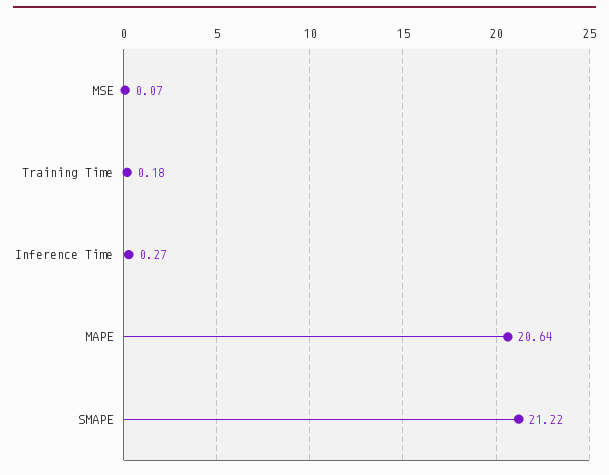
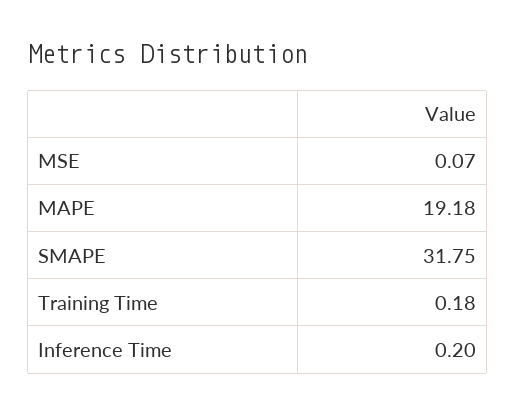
  {
    "MSE": 0.07,
    "Training Time": 0.18,
-   "Inference Time": 0.27,
+   "Inference Time": 0.2,
-   "MAPE": 20.64,
+   "MAPE": 19.18,
-   "SMAPE": 21.22
+   "SMAPE": 31.75
  }

